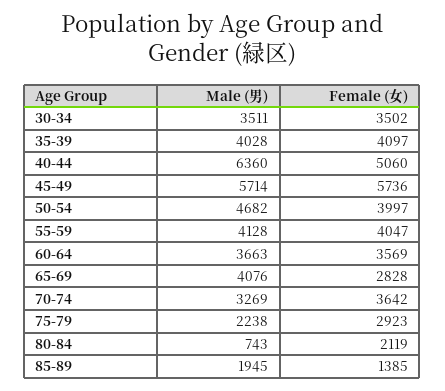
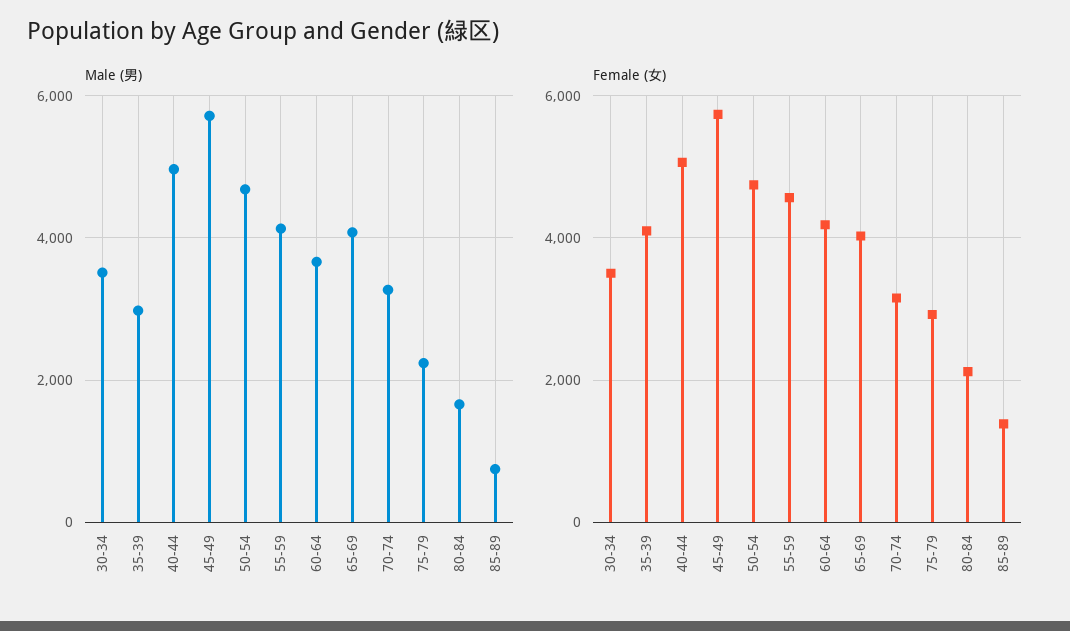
  {
    "Male (男)": {
      "30-34": 3511,
-     "35-39": 4028,
+     "35-39": 3000,
-     "40-44": 6360,
+     "40-44": 5000,
      "45-49": 5714,
      "50-54": 4682,
      "55-59": 4128,
      "60-64": 3663,
      "65-69": 4076,
      "70-74": 3269,
      "75-79": 2238,
-     "80-84": 743,
+     "80-84": 1600,
-     "85-89": 1945
+     "85-89": 800
    },
    "Female (女)": {
      "30-34": 3502,
      "35-39": 4097,
      "40-44": 5060,
      "45-49": 5736,
-     "50-54": 3997,
+     "50-54": 4800,
-     "55-59": 4047,
+     "55-59": 4600,
-     "60-64": 3569,
+     "60-64": 4200,
-     "65-69": 2828,
+     "65-69": 4000,
-     "70-74": 3642,
+     "70-74": 3200,
      "75-79": 2923,
      "80-84": 2119,
      "85-89": 1385
    }
  }

